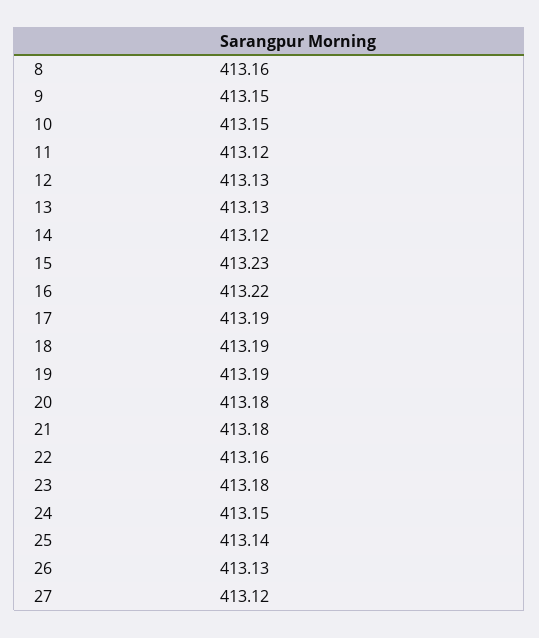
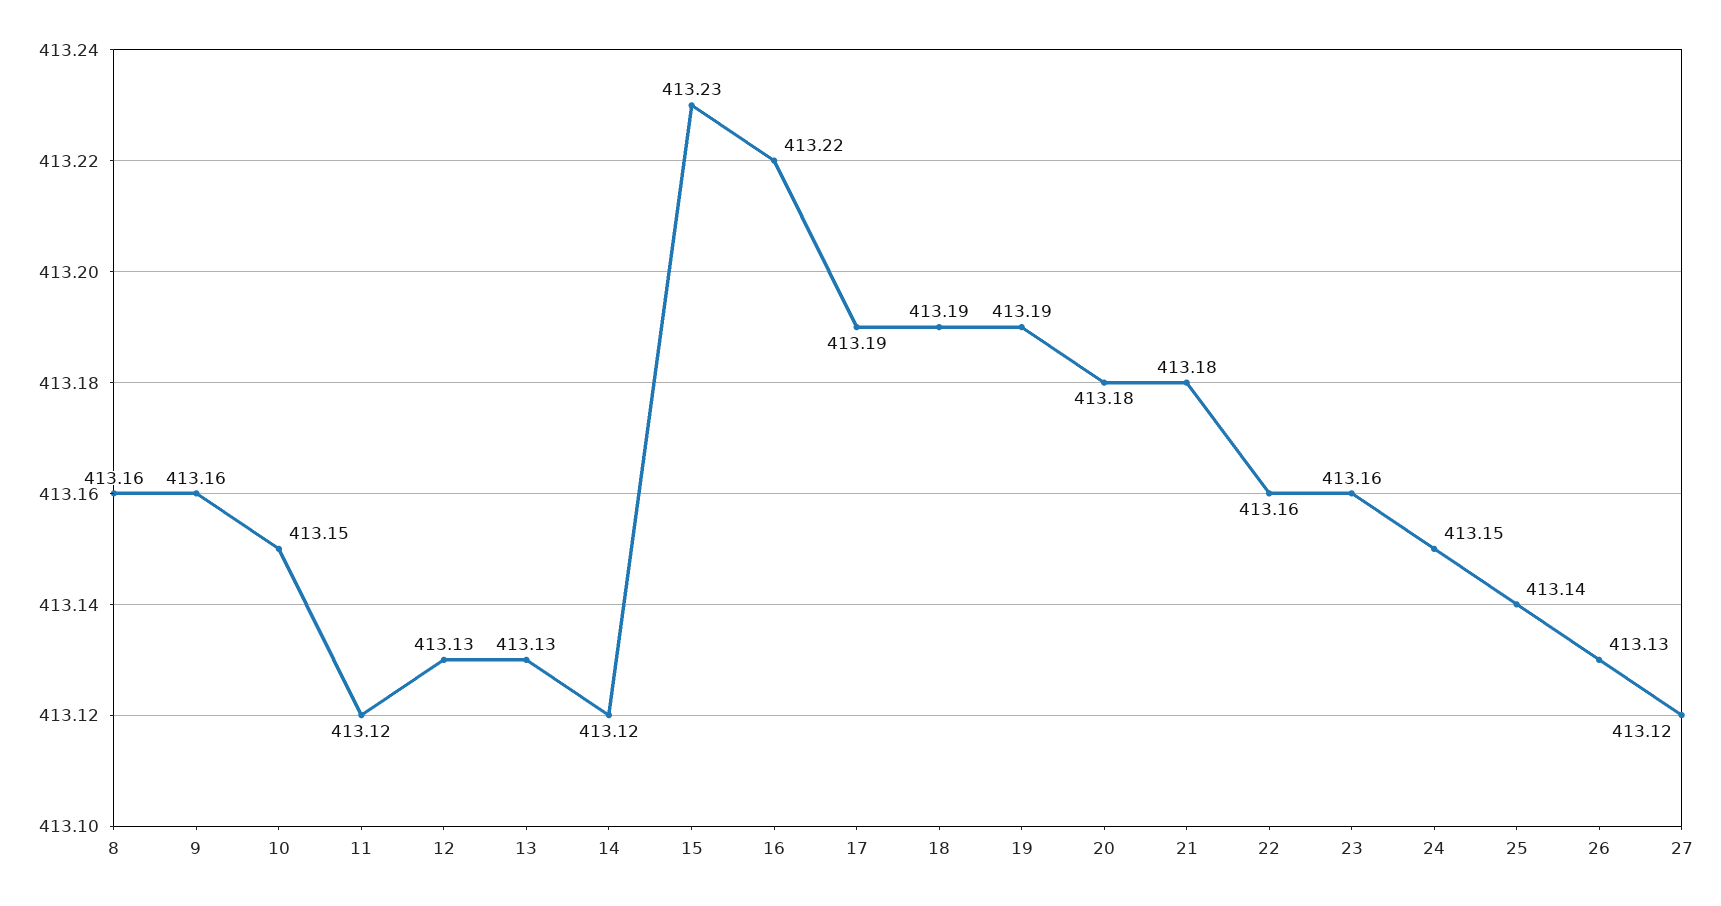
  {
    "8": 413.16,
-   "9": 413.15,
+   "9": 413.16,
    "10": 413.15,
    "11": 413.12,
    "12": 413.13,
    "13": 413.13,
    "14": 413.12,
    "15": 413.23,
    "16": 413.22,
    "17": 413.19,
    "18": 413.19,
    "19": 413.19,
    "20": 413.18,
    "21": 413.18,
    "22": 413.16,
-   "23": 413.18,
+   "23": 413.16,
    "24": 413.15,
    "25": 413.14,
    "26": 413.13,
    "27": 413.12
  }

